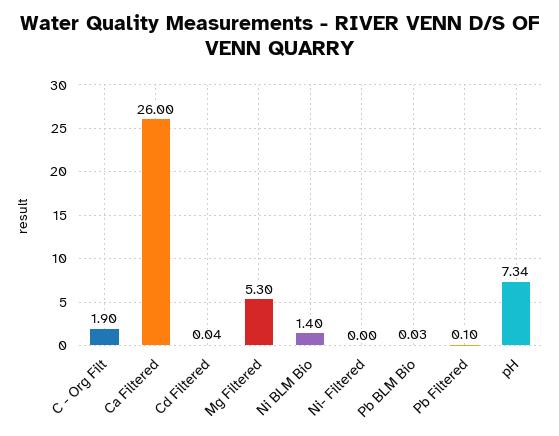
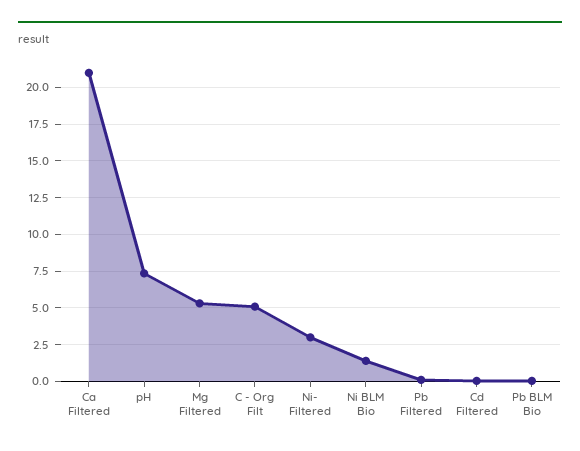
  {
-   "C - Org Filt": 1.9,
+   "C - Org Filt": 5,
-   "Ca Filtered": 26,
+   "Ca Filtered": 21,
    "Cd Filtered": 0.04,
    "Mg Filtered": 5.3,
    "Ni BLM Bio": 1.4,
-   "Ni- Filtered": 0,
+   "Ni- Filtered": 3,
    "Pb BLM Bio": 0.03,
    "Pb Filtered": 0.1,
    "pH": 7.34
  }

